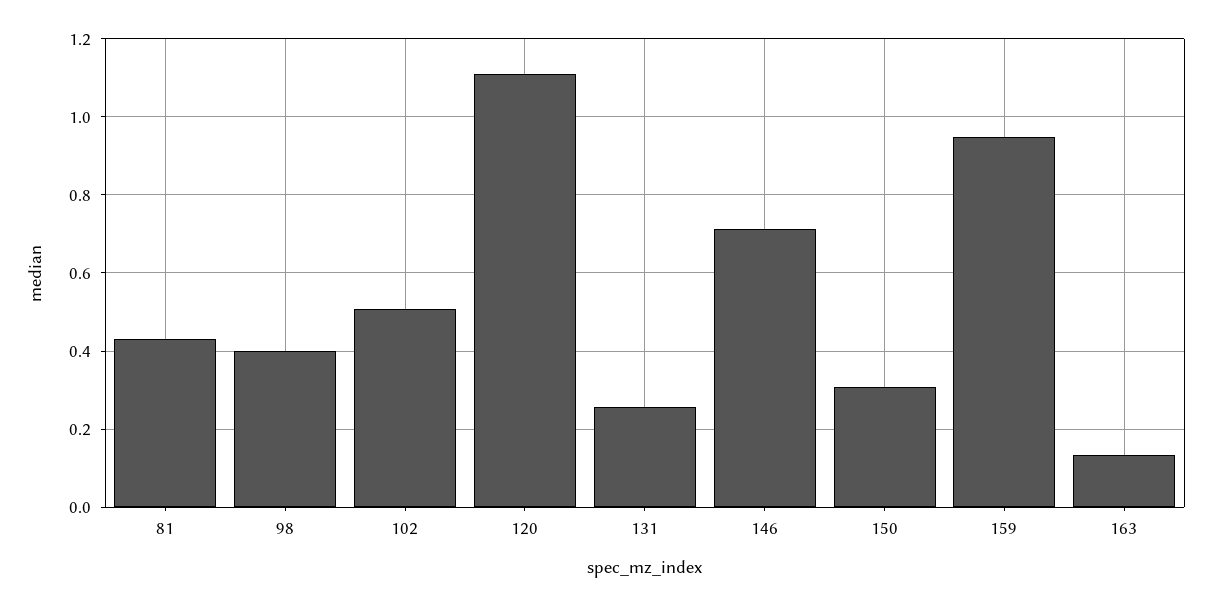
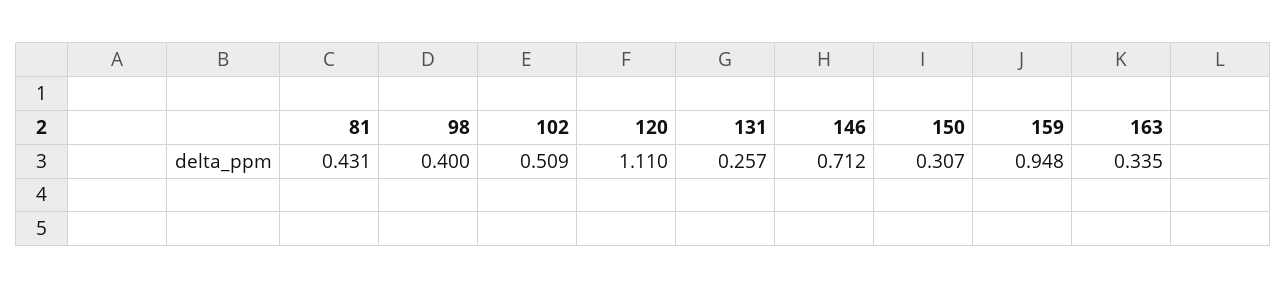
  {
    "81": 0.431,
    "98": 0.4,
    "102": 0.509,
    "120": 1.11,
    "131": 0.257,
    "146": 0.712,
    "150": 0.307,
    "159": 0.948,
-   "163": 0.14
+   "163": 0.335
  }

